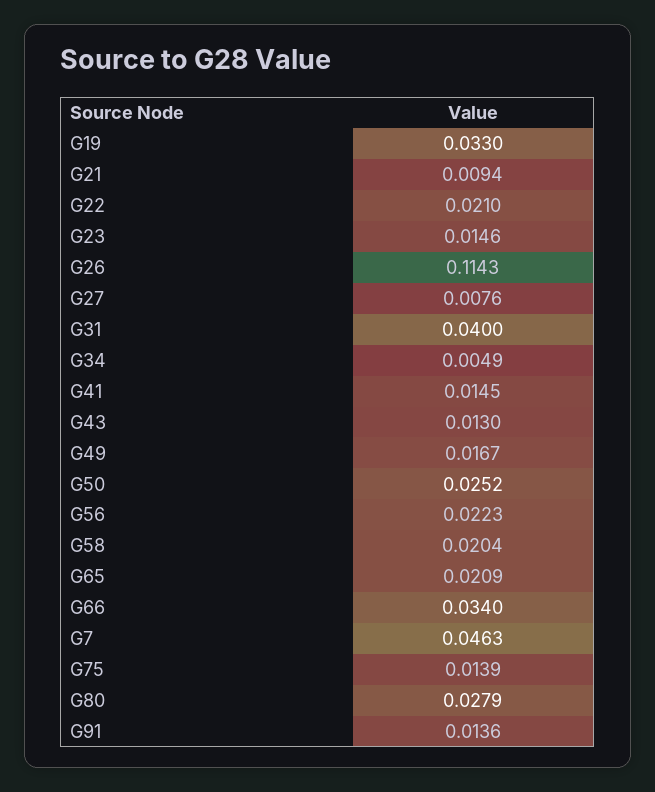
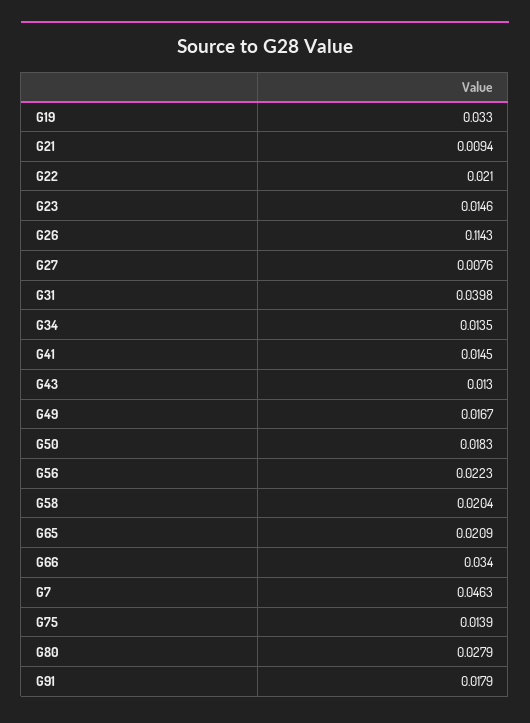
  {
    "G19": 0.033,
    "G21": 0.0094,
    "G22": 0.021,
    "G23": 0.0146,
    "G26": 0.1143,
    "G27": 0.0076,
-   "G31": 0.04,
+   "G31": 0.0398,
-   "G34": 0.0049,
+   "G34": 0.0135,
    "G41": 0.0145,
    "G43": 0.013,
    "G49": 0.0167,
-   "G50": 0.0252,
+   "G50": 0.0183,
    "G56": 0.0223,
    "G58": 0.0204,
    "G65": 0.0209,
    "G66": 0.034,
    "G7": 0.0463,
    "G75": 0.0139,
    "G80": 0.0279,
-   "G91": 0.0136
+   "G91": 0.0179
  }

